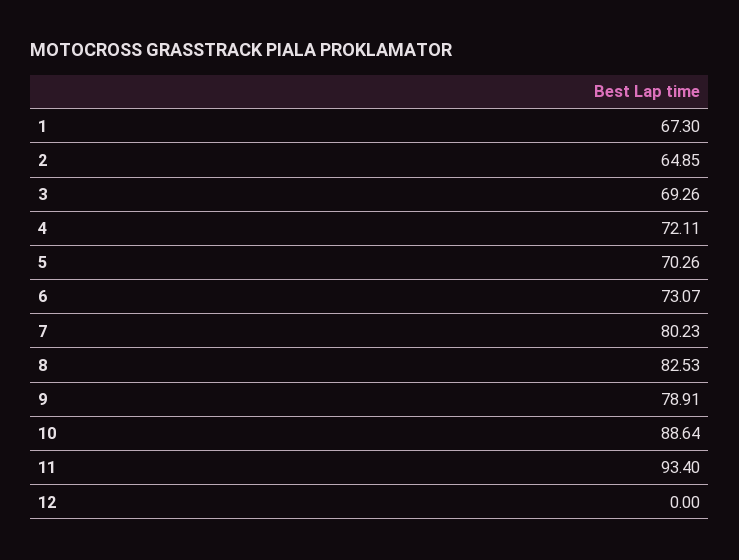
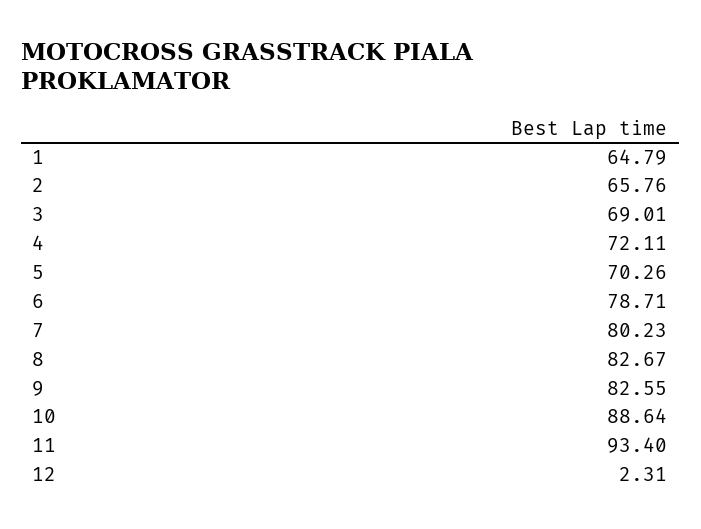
  {
-   "1": 67.3,
+   "1": 64.79,
-   "2": 64.85,
+   "2": 65.76,
-   "3": 69.26,
+   "3": 69.01,
    "4": 72.11,
    "5": 70.26,
-   "6": 73.07,
+   "6": 78.71,
    "7": 80.23,
-   "8": 82.53,
+   "8": 82.67,
-   "9": 78.91,
+   "9": 82.55,
    "10": 88.64,
    "11": 93.4,
-   "12": 0
+   "12": 2.31
  }

